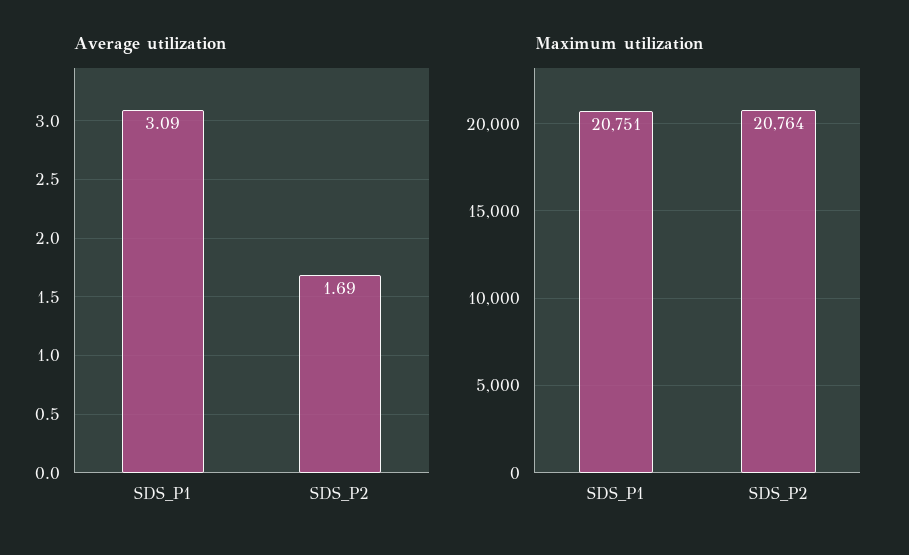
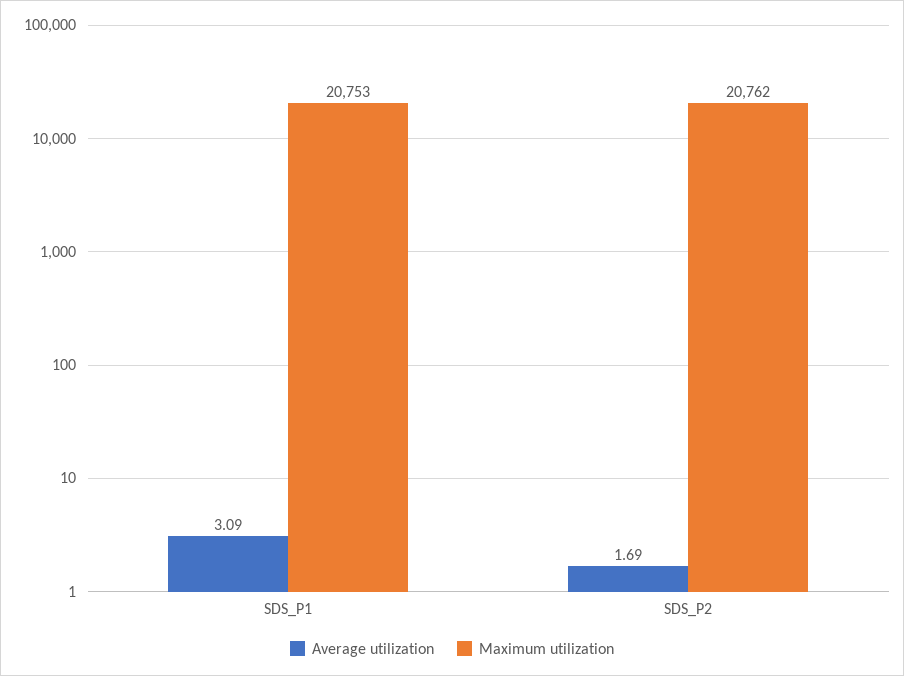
  {
    "Average utilization": {
      "SDS_P1": 3.09,
      "SDS_P2": 1.69
    },
    "Maximum utilization": {
-     "SDS_P1": 20751,
+     "SDS_P1": 20753,
-     "SDS_P2": 20764
+     "SDS_P2": 20762
    }
  }

